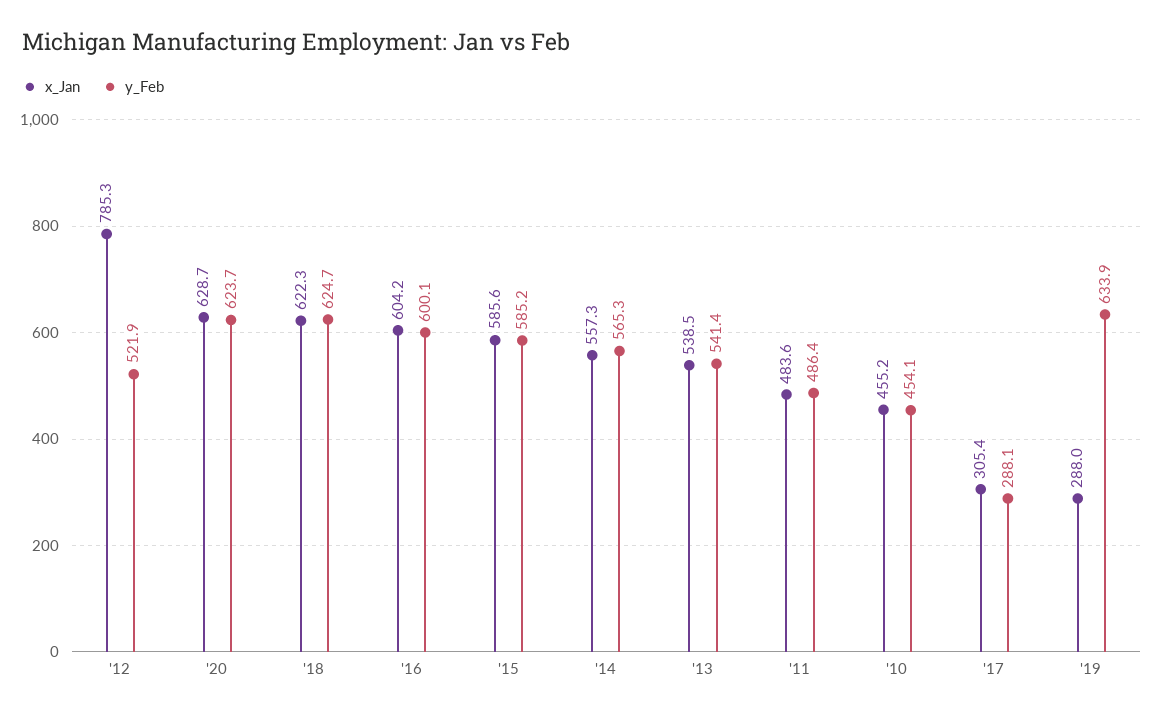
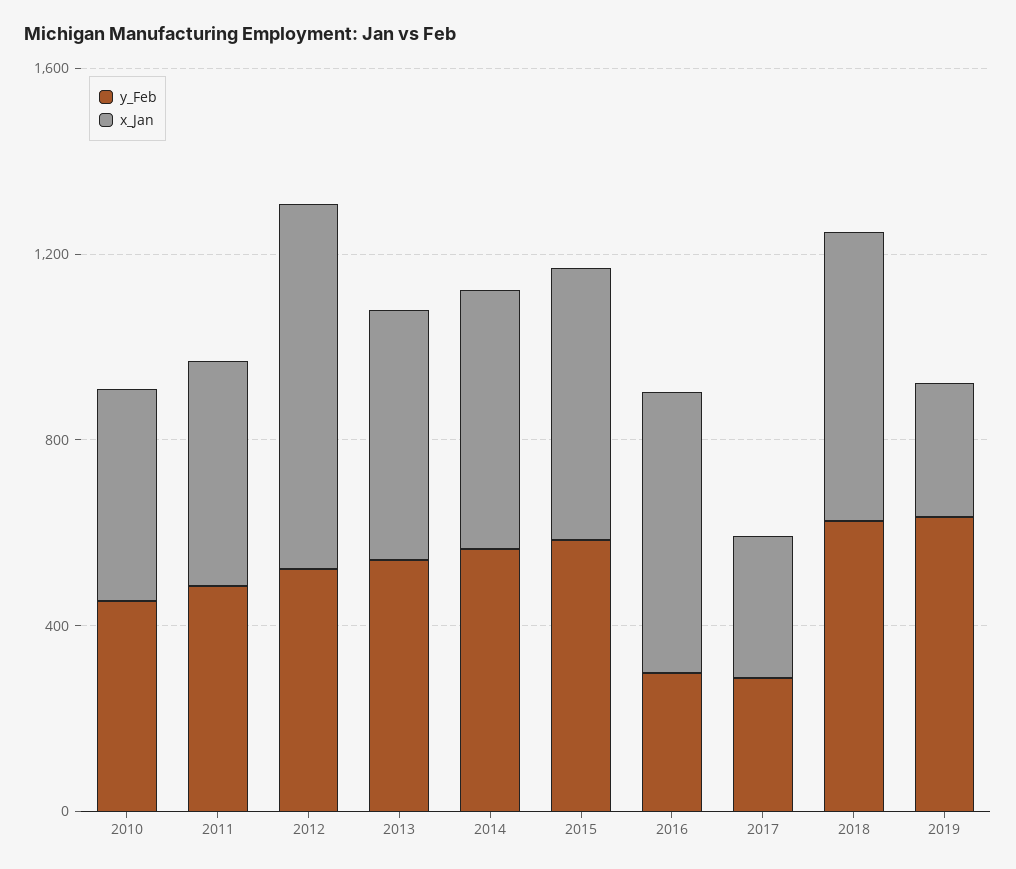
  {
    "x_Jan": {
      "'12": 785.3,
-     "'20": 628.7,
      "'18": 622.3,
      "'16": 604.2,
      "'15": 585.6,
      "'14": 557.3,
      "'13": 538.5,
      "'11": 483.6,
      "'10": 455.2,
      "'17": 305.4,
      "'19": 288
    },
    "y_Feb": {
      "'12": 521.9,
-     "'20": 623.7,
      "'18": 624.7,
-     "'16": 600.1,
+     "'16": 300,
      "'15": 585.2,
      "'14": 565.3,
      "'13": 541.4,
      "'11": 486.4,
      "'10": 454.1,
      "'17": 288.1,
      "'19": 633.9
    }
  }

